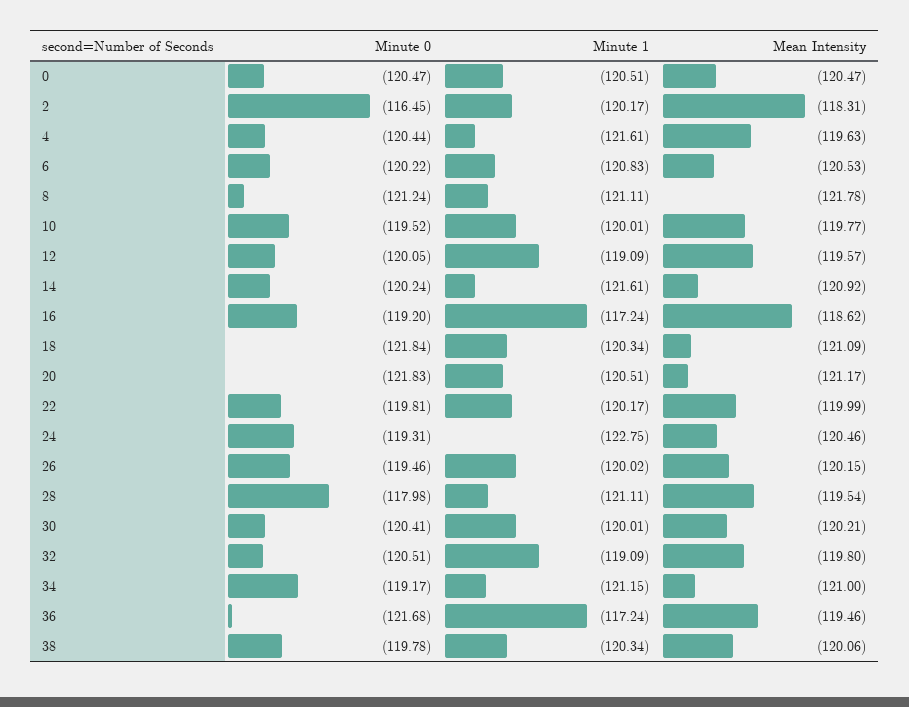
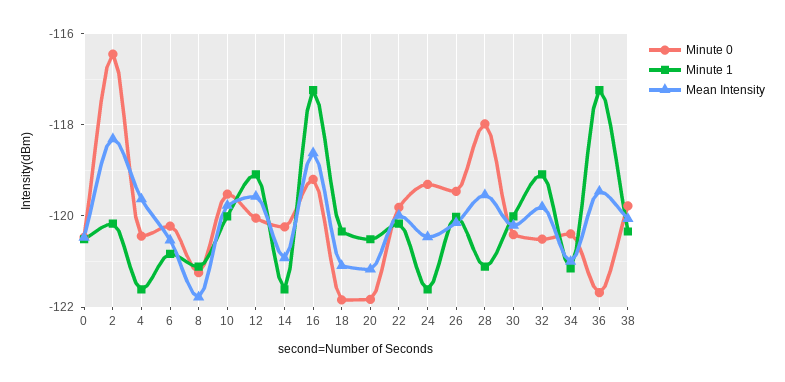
  {
    "Minute 0": {
      "0": -120.47,
      "2": -116.45,
      "4": -120.44,
      "6": -120.22,
      "8": -121.24,
      "10": -119.52,
      "12": -120.05,
      "14": -120.24,
      "16": -119.2,
      "18": -121.84,
      "20": -121.83,
      "22": -119.81,
      "24": -119.31,
      "26": -119.46,
      "28": -117.98,
      "30": -120.41,
      "32": -120.51,
-     "34": -119.17,
+     "34": -120.4,
      "36": -121.68,
      "38": -119.78
    },
    "Minute 1": {
      "0": -120.51,
      "2": -120.17,
      "4": -121.61,
      "6": -120.83,
      "8": -121.11,
      "10": -120.01,
      "12": -119.09,
      "14": -121.61,
      "16": -117.24,
      "18": -120.34,
      "20": -120.51,
      "22": -120.17,
-     "24": -122.75,
+     "24": -121.6,
      "26": -120.02,
      "28": -121.11,
      "30": -120.01,
      "32": -119.09,
      "34": -121.15,
      "36": -117.24,
      "38": -120.34
    },
    "Mean Intensity": {
      "0": -120.47,
      "2": -118.31,
      "4": -119.63,
      "6": -120.53,
      "8": -121.78,
      "10": -119.77,
      "12": -119.57,
      "14": -120.92,
      "16": -118.62,
      "18": -121.09,
      "20": -121.17,
      "22": -119.99,
      "24": -120.46,
      "26": -120.15,
      "28": -119.54,
      "30": -120.21,
      "32": -119.8,
      "34": -121,
      "36": -119.46,
      "38": -120.06
    }
  }

